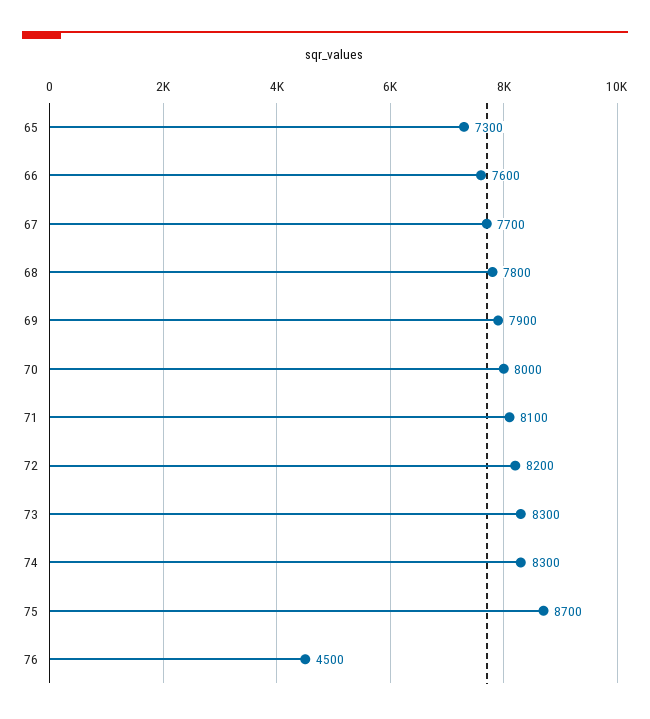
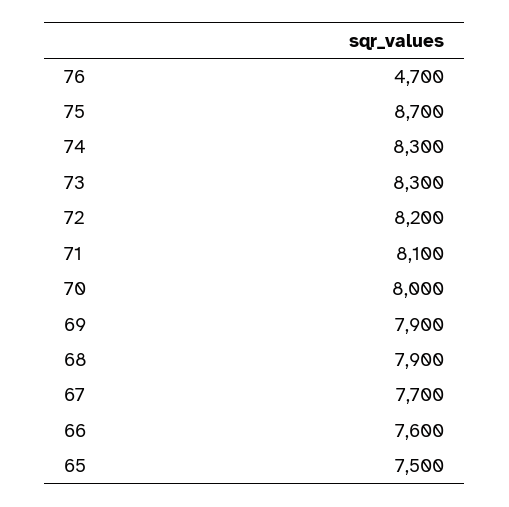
  {
-   "65": 7300,
+   "65": 7500,
    "66": 7600,
    "67": 7700,
-   "68": 7800,
+   "68": 7900,
    "69": 7900,
    "70": 8000,
    "71": 8100,
    "72": 8200,
    "73": 8300,
    "74": 8300,
    "75": 8700,
-   "76": 4500
+   "76": 4700
  }

